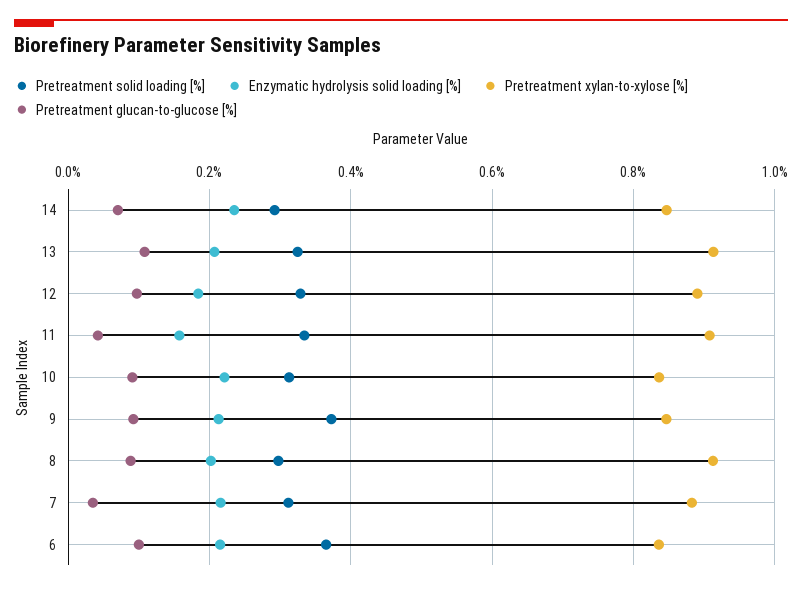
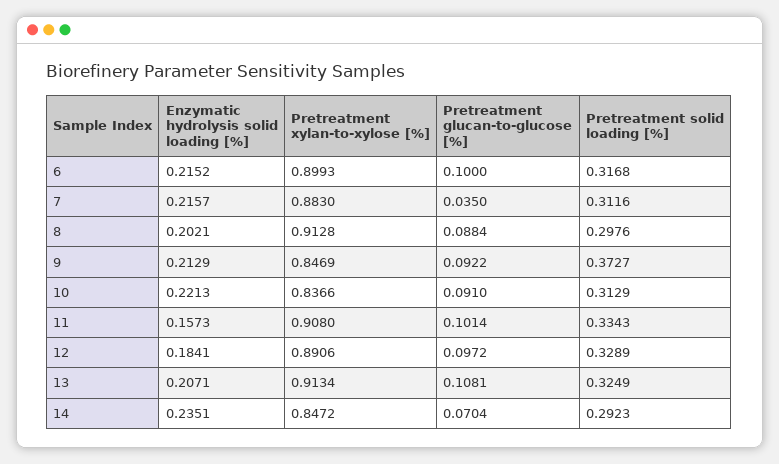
  {
    "Pretreatment solid loading [%]": {
      "14": 0.2923,
      "13": 0.3249,
      "12": 0.3289,
      "11": 0.3343,
      "10": 0.3129,
      "9": 0.3727,
      "8": 0.2976,
      "7": 0.3116,
-     "6": 0.36
+     "6": 0.3168
    },
    "Enzymatic hydrolysis solid loading [%]": {
      "14": 0.2351,
      "13": 0.2071,
      "12": 0.1841,
      "11": 0.1573,
      "10": 0.2213,
      "9": 0.2129,
      "8": 0.2021,
      "7": 0.2157,
      "6": 0.2152
    },
    "Pretreatment xylan-to-xylose [%]": {
      "14": 0.8472,
      "13": 0.9134,
      "12": 0.8906,
      "11": 0.908,
      "10": 0.8366,
      "9": 0.8469,
      "8": 0.9128,
      "7": 0.883,
-     "6": 0.84
+     "6": 0.8993
    },
    "Pretreatment glucan-to-glucose [%]": {
      "14": 0.0704,
      "13": 0.1081,
      "12": 0.0972,
-     "11": 0.04,
+     "11": 0.1014,
      "10": 0.091,
      "9": 0.0922,
      "8": 0.0884,
      "7": 0.035,
      "6": 0.1
    }
  }

